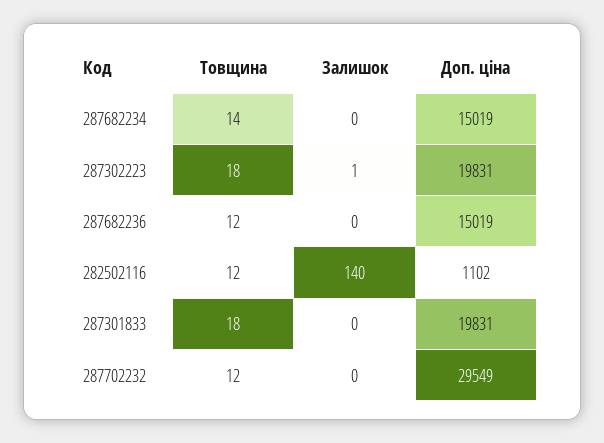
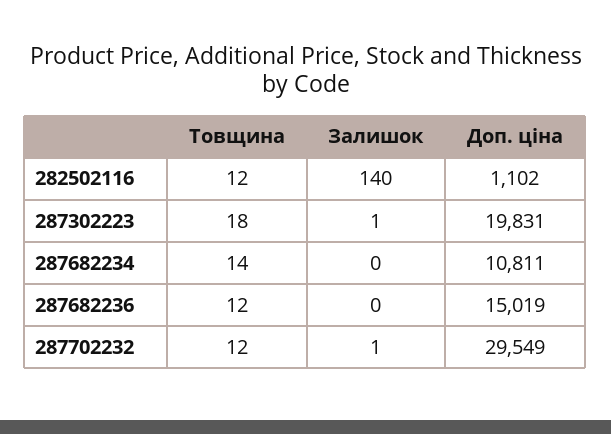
  {
    "Товщина": {
      "287682234": 14,
      "287302223": 18,
      "287682236": 12,
      "282502116": 12,
-     "287301833": 18,
      "287702232": 12
    },
    "Залишок": {
      "287682234": 0,
      "287302223": 1,
      "287682236": 0,
      "282502116": 140,
-     "287301833": 0,
-     "287702232": 0
+     "287702232": 1
    },
    "Доп. ціна": {
-     "287682234": 15019,
+     "287682234": 10811,
      "287302223": 19831,
      "287682236": 15019,
      "282502116": 1102,
-     "287301833": 19831,
      "287702232": 29549
    }
  }

